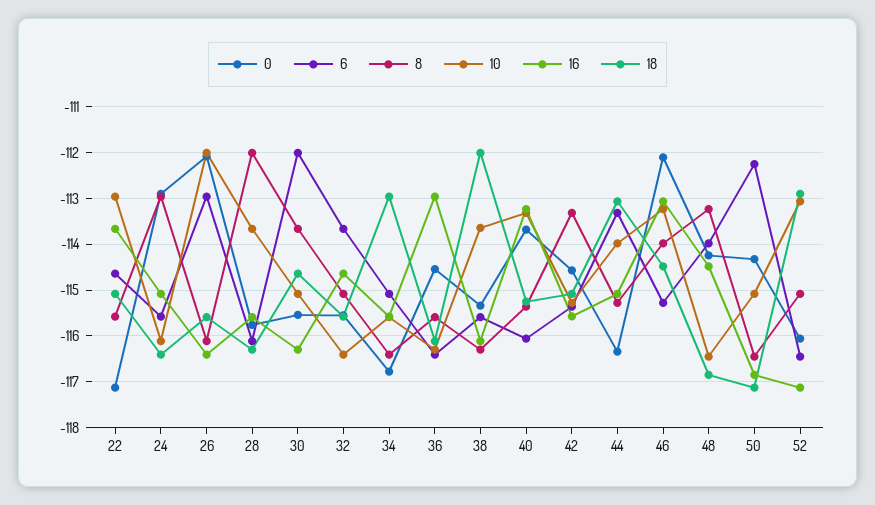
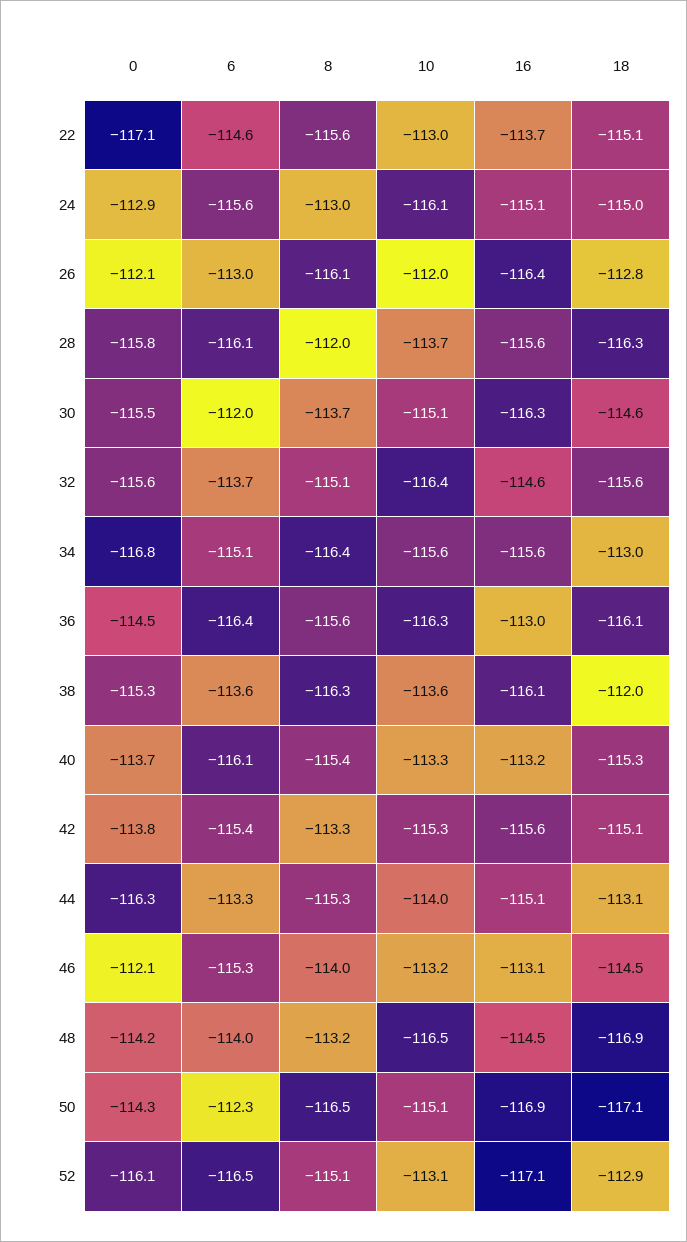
  {
    "0": {
      "22": -117.1,
      "24": -112.9,
      "26": -112.1,
      "28": -115.8,
      "30": -115.5,
      "32": -115.6,
      "34": -116.8,
      "36": -114.5,
      "38": -115.3,
      "40": -113.7,
-     "42": -114.6,
+     "42": -113.8,
      "44": -116.3,
      "46": -112.1,
      "48": -114.2,
      "50": -114.3,
      "52": -116.1
    },
    "6": {
      "22": -114.6,
      "24": -115.6,
      "26": -113,
      "28": -116.1,
      "30": -112,
      "32": -113.7,
      "34": -115.1,
      "36": -116.4,
-     "38": -115.6,
+     "38": -113.6,
      "40": -116.1,
      "42": -115.4,
      "44": -113.3,
      "46": -115.3,
      "48": -114,
      "50": -112.3,
      "52": -116.5
    },
    "8": {
      "22": -115.6,
      "24": -113,
      "26": -116.1,
      "28": -112,
      "30": -113.7,
      "32": -115.1,
      "34": -116.4,
      "36": -115.6,
      "38": -116.3,
      "40": -115.4,
      "42": -113.3,
      "44": -115.3,
      "46": -114,
      "48": -113.2,
      "50": -116.5,
      "52": -115.1
    },
    "10": {
      "22": -113,
      "24": -116.1,
      "26": -112,
      "28": -113.7,
      "30": -115.1,
      "32": -116.4,
      "34": -115.6,
      "36": -116.3,
      "38": -113.6,
      "40": -113.3,
      "42": -115.3,
      "44": -114,
      "46": -113.2,
      "48": -116.5,
      "50": -115.1,
      "52": -113.1
    },
    "16": {
      "22": -113.7,
      "24": -115.1,
      "26": -116.4,
      "28": -115.6,
      "30": -116.3,
      "32": -114.6,
      "34": -115.6,
      "36": -113,
      "38": -116.1,
      "40": -113.2,
      "42": -115.6,
      "44": -115.1,
      "46": -113.1,
      "48": -114.5,
      "50": -116.9,
      "52": -117.1
    },
    "18": {
      "22": -115.1,
-     "24": -116.4,
+     "24": -115,
-     "26": -115.6,
+     "26": -112.8,
      "28": -116.3,
      "30": -114.6,
      "32": -115.6,
      "34": -113,
      "36": -116.1,
      "38": -112,
      "40": -115.3,
      "42": -115.1,
      "44": -113.1,
      "46": -114.5,
      "48": -116.9,
      "50": -117.1,
      "52": -112.9
    }
  }

